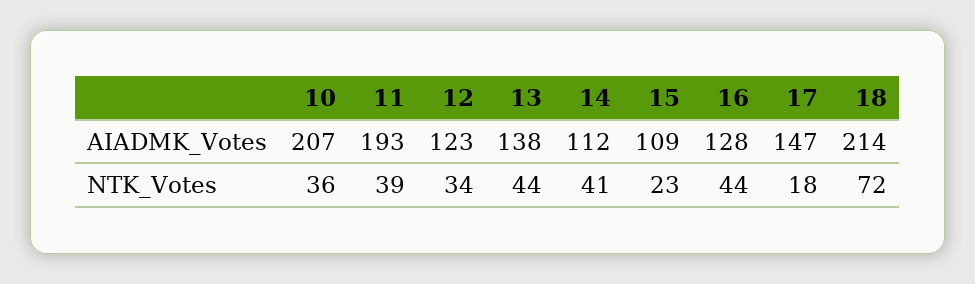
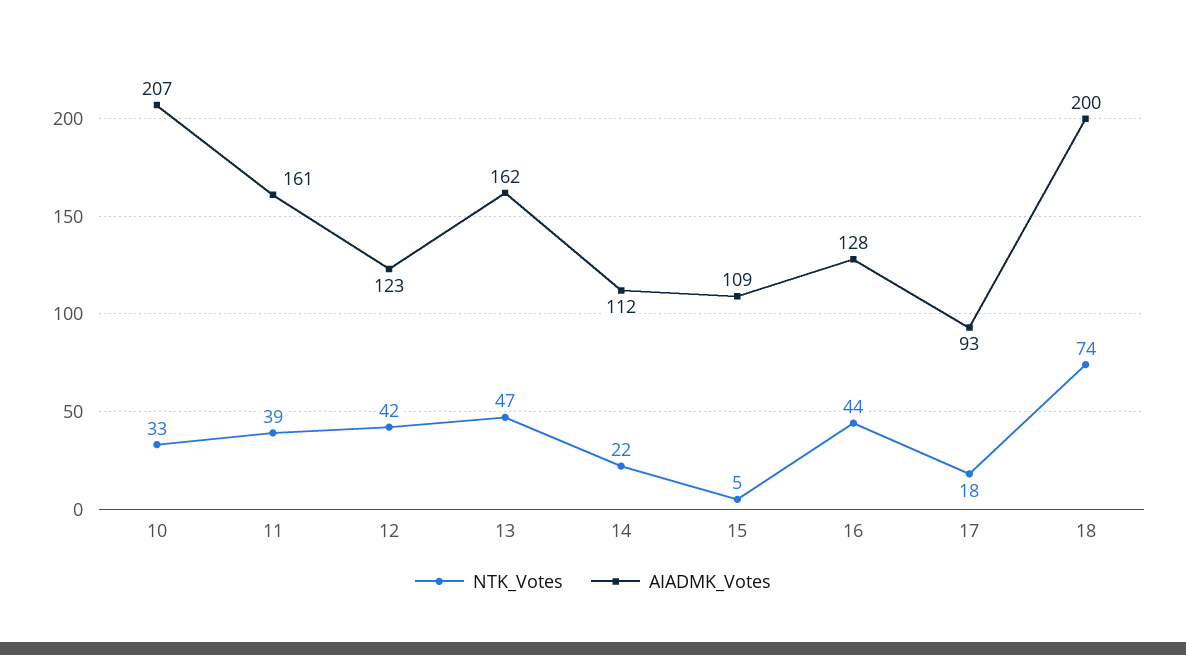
  {
    "AIADMK_Votes": {
      "10": 207,
-     "11": 193,
+     "11": 161,
      "12": 123,
-     "13": 138,
+     "13": 162,
      "14": 112,
      "15": 109,
      "16": 128,
-     "17": 147,
+     "17": 93,
-     "18": 214
+     "18": 200
    },
    "NTK_Votes": {
-     "10": 36,
+     "10": 33,
      "11": 39,
-     "12": 34,
+     "12": 42,
-     "13": 44,
+     "13": 47,
-     "14": 41,
+     "14": 22,
-     "15": 23,
+     "15": 5,
      "16": 44,
      "17": 18,
-     "18": 72
+     "18": 74
    }
  }

